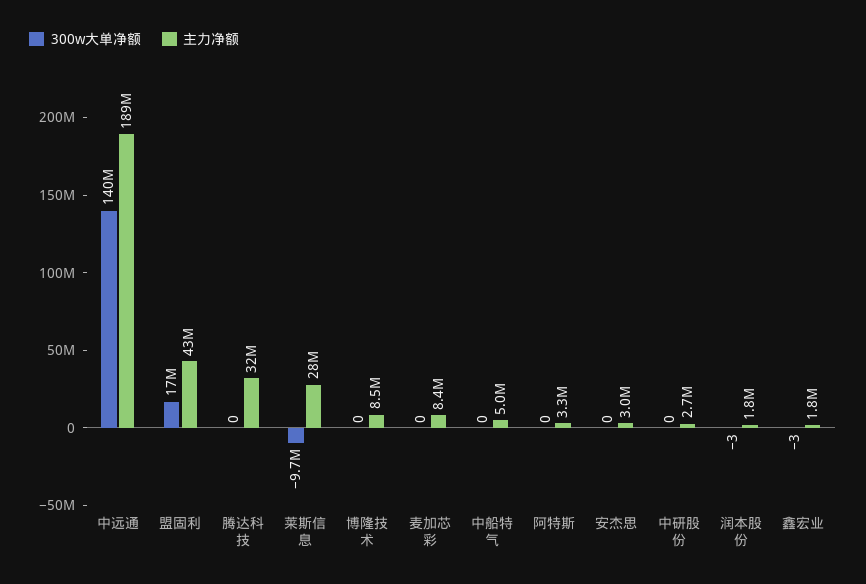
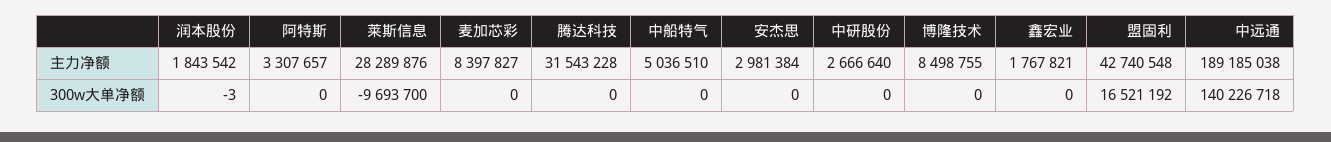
  {
    "300w大单净额": {
      "中远通": 140226718,
      "盟固利": 16521192,
      "腾达科技": 0,
      "莱斯信息": -9693700,
      "博隆技术": 0,
      "麦加芯彩": 0,
      "中船特气": 0,
      "阿特斯": 0,
      "安杰思": 0,
      "中研股份": 0,
      "润本股份": -3,
-     "鑫宏业": -3
+     "鑫宏业": 0
    },
    "主力净额": {
      "中远通": 189185038,
      "盟固利": 42740548,
      "腾达科技": 31543228,
      "莱斯信息": 28289876,
      "博隆技术": 8498755,
      "麦加芯彩": 8397827,
      "中船特气": 5036510,
      "阿特斯": 3307657,
      "安杰思": 2981384,
      "中研股份": 2666640,
      "润本股份": 1843542,
      "鑫宏业": 1767821
    }
  }

